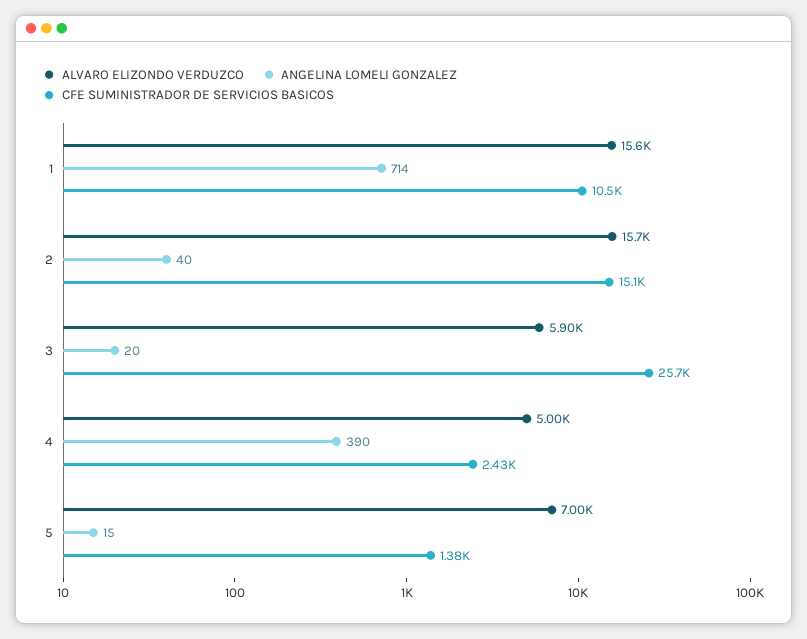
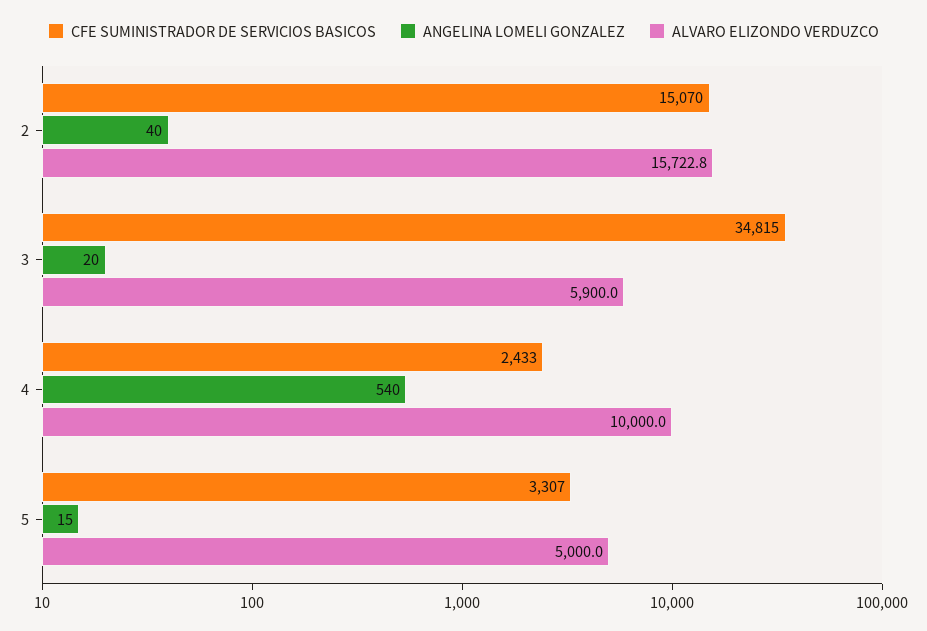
  {
    "ALVARO ELIZONDO VERDUZCO": {
-     "1": 15600,
      "2": 15722.8,
      "3": 5900,
-     "4": 5000,
+     "4": 10000,
-     "5": 7000
+     "5": 5000
    },
    "ANGELINA LOMELI GONZALEZ": {
-     "1": 714,
      "2": 40,
      "3": 20,
-     "4": 390,
+     "4": 540,
      "5": 15
    },
    "CFE SUMINISTRADOR DE SERVICIOS BASICOS": {
-     "1": 10500,
      "2": 15070,
-     "3": 25700,
+     "3": 34815,
      "4": 2433,
-     "5": 1380
+     "5": 3307
    }
  }

